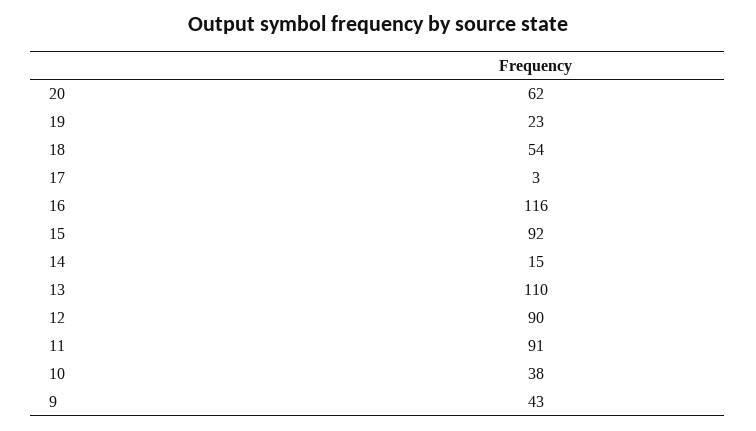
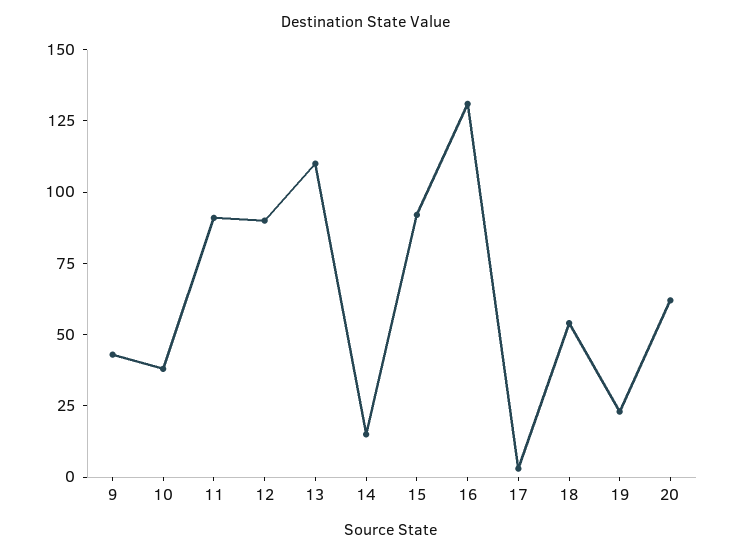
  {
    "20": 62,
    "19": 23,
    "18": 54,
    "17": 3,
-   "16": 116,
+   "16": 130,
    "15": 92,
    "14": 15,
    "13": 110,
    "12": 90,
    "11": 91,
    "10": 38,
    "9": 43
  }

